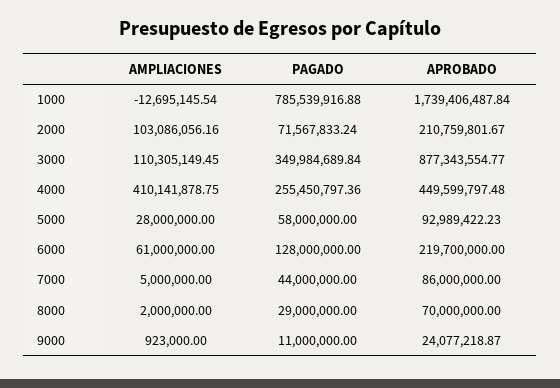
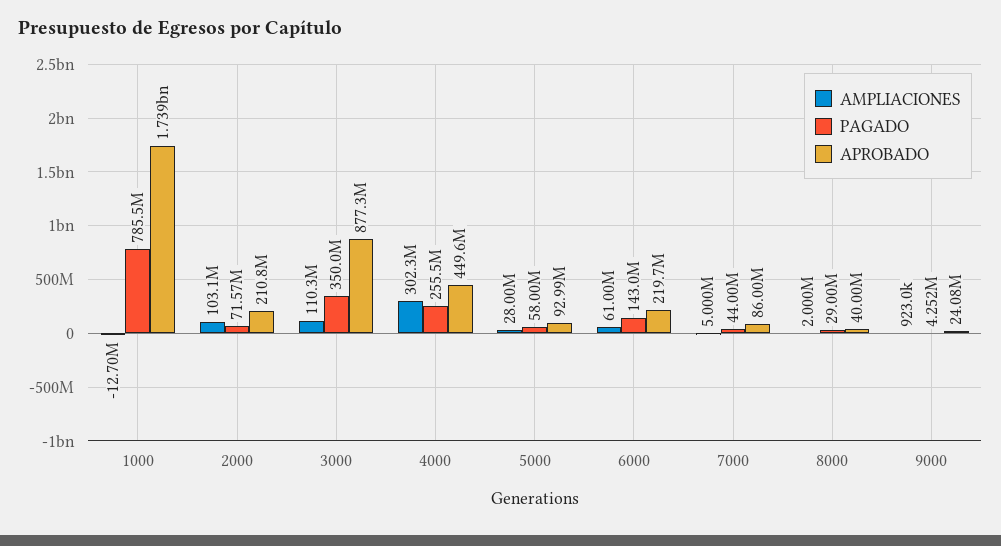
  {
    "AMPLIACIONES": {
      "1000": -12695145.54,
      "2000": 103086056.16,
      "3000": 110305149.45,
-     "4000": 410141878.75,
+     "4000": 302300000,
      "5000": 28000000,
      "6000": 61000000,
      "7000": 5000000,
      "8000": 2000000,
      "9000": 923000
    },
    "PAGADO": {
      "1000": 785539916.88,
      "2000": 71567833.24,
      "3000": 349984689.84,
      "4000": 255450797.36,
      "5000": 58000000,
-     "6000": 128000000,
+     "6000": 143000000,
      "7000": 44000000,
      "8000": 29000000,
-     "9000": 11000000
+     "9000": 4252000
    },
    "APROBADO": {
      "1000": 1739406487.84,
      "2000": 210759801.67,
      "3000": 877343554.77,
      "4000": 449599797.48,
      "5000": 92989422.23,
      "6000": 219700000,
      "7000": 86000000,
-     "8000": 70000000,
+     "8000": 40000000,
      "9000": 24077218.87
    }
  }

